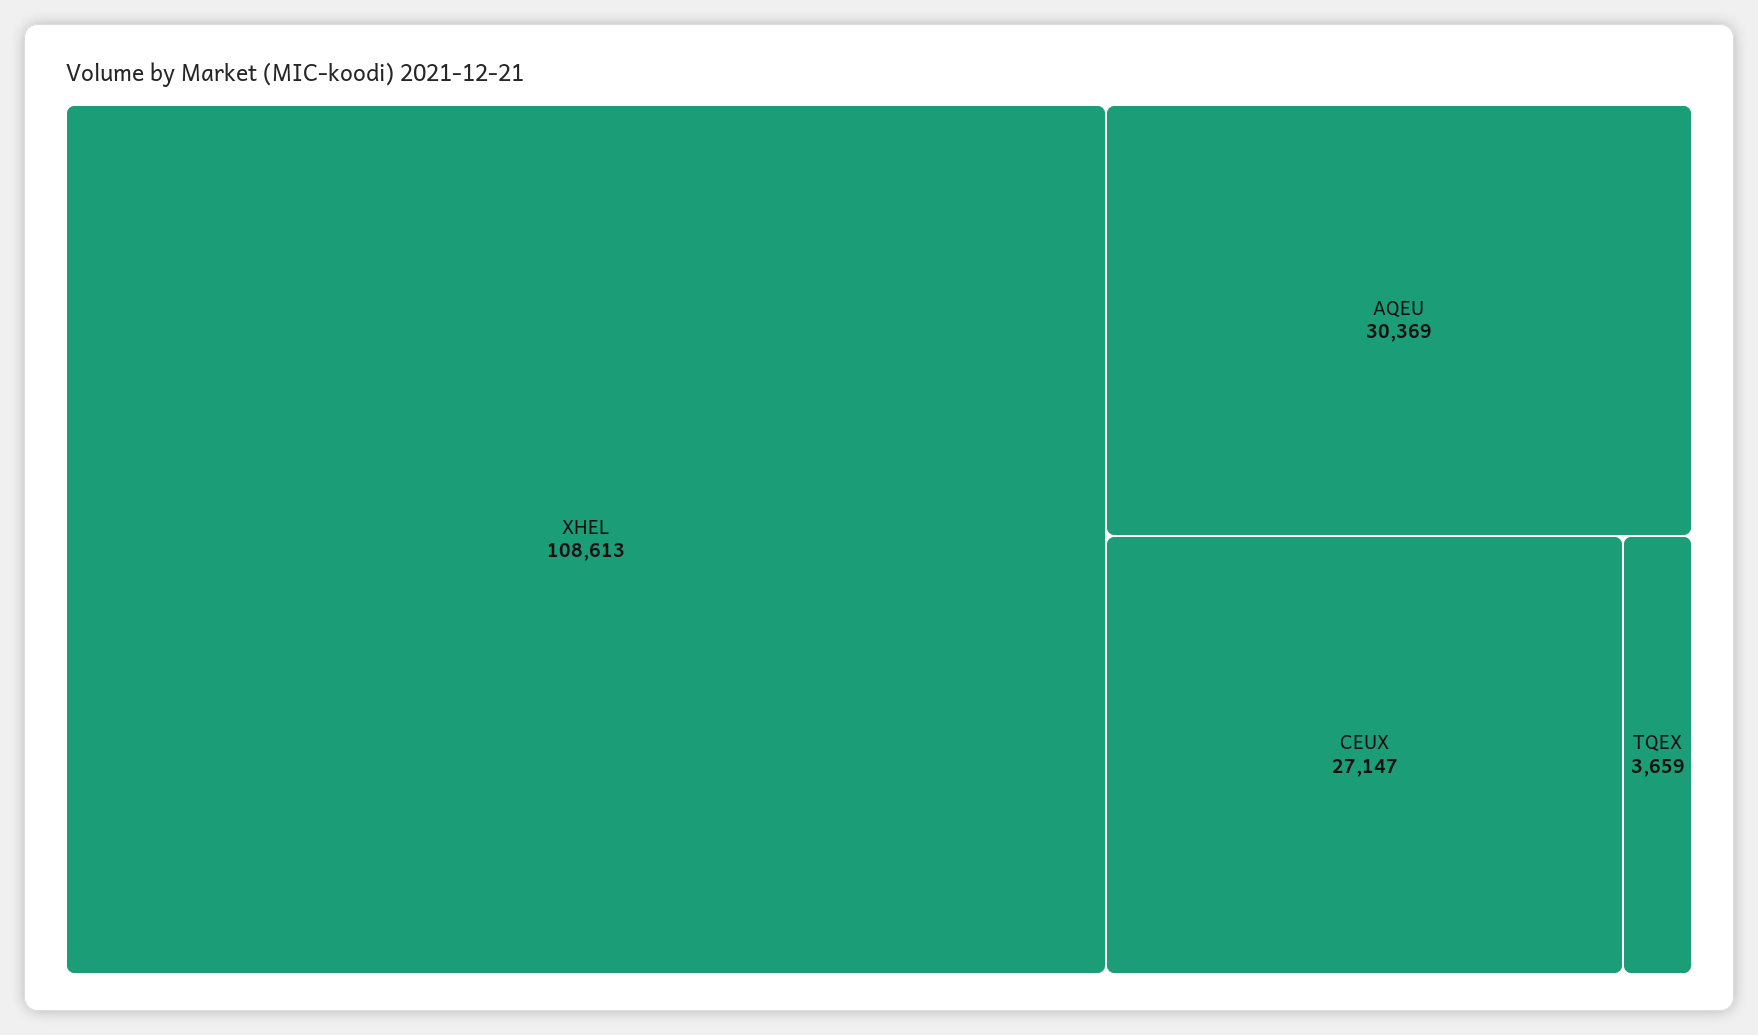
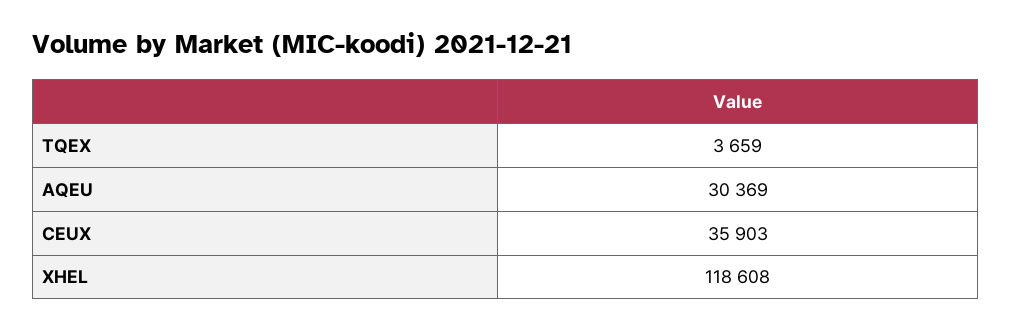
  {
-   "XHEL": 108613,
+   "XHEL": 118608,
    "AQEU": 30369,
-   "CEUX": 27147,
+   "CEUX": 35903,
    "TQEX": 3659
  }

